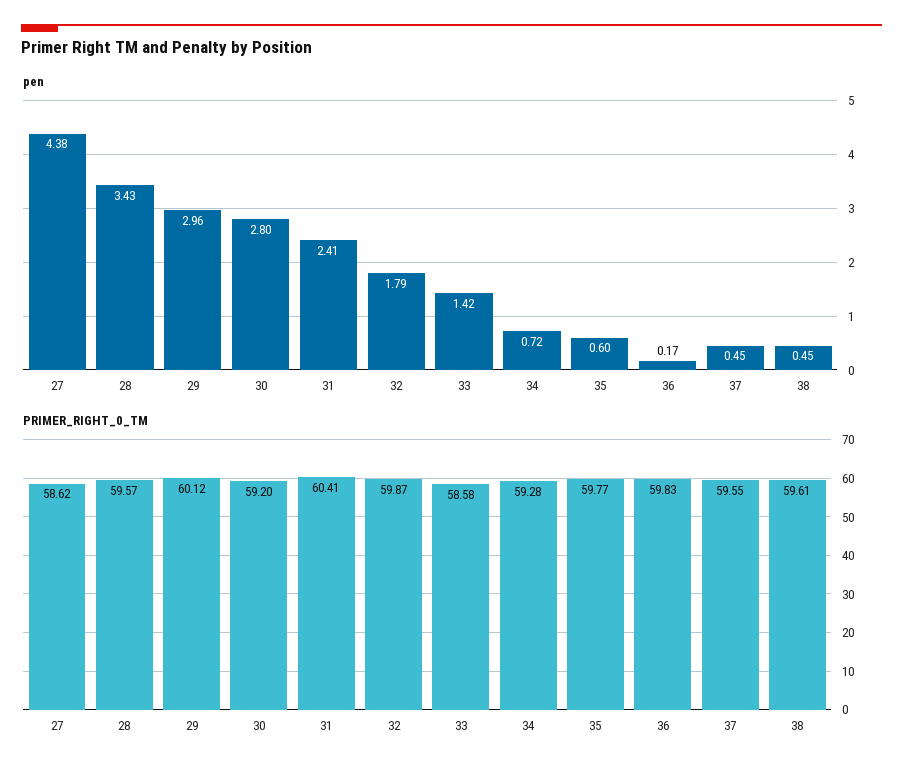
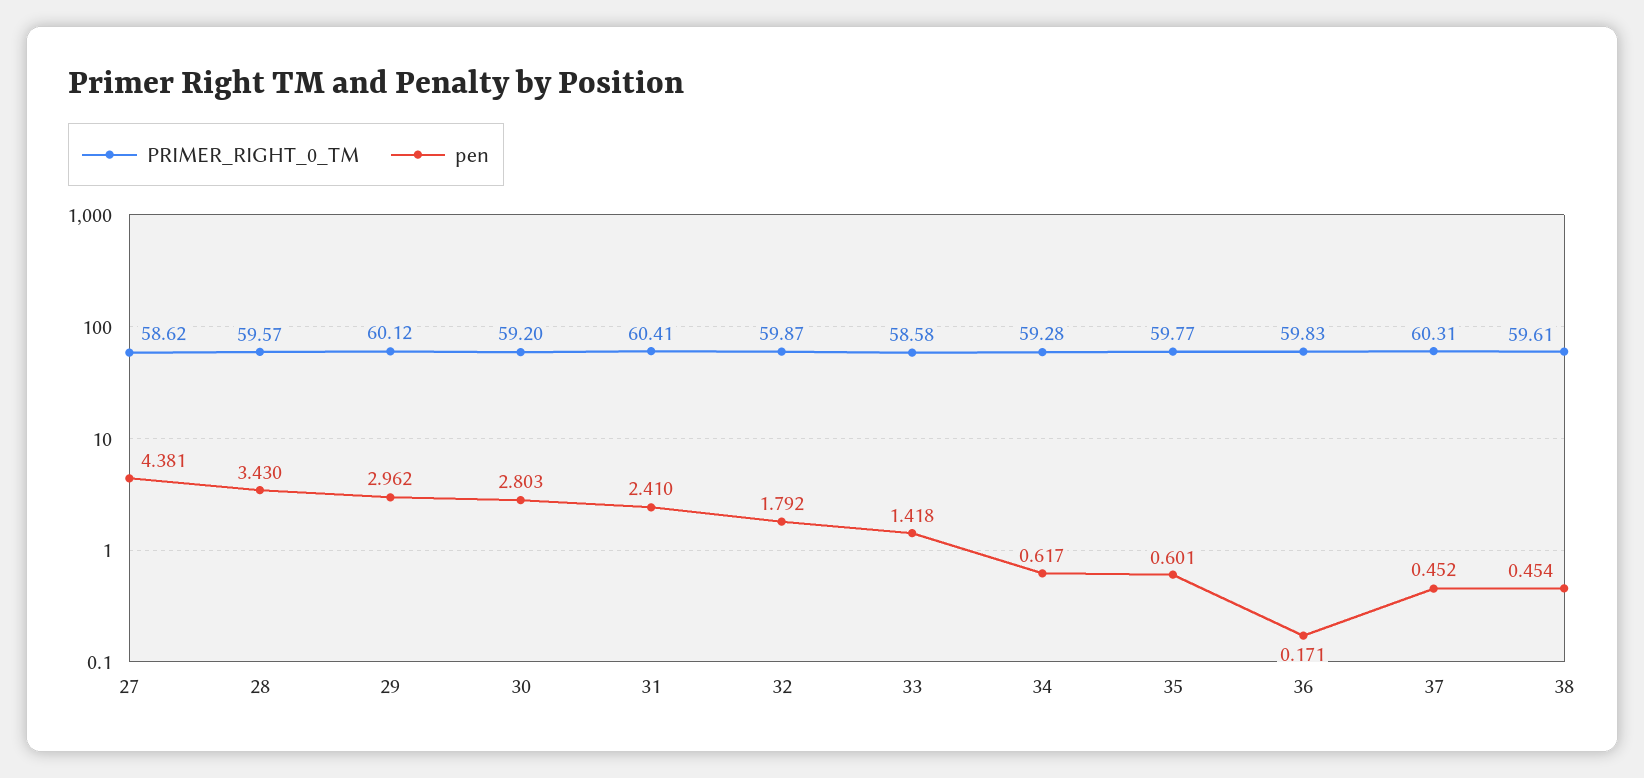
  {
    "pen": {
      "27": 4.381,
      "28": 3.43,
      "29": 2.962,
      "30": 2.803,
      "31": 2.41,
      "32": 1.792,
      "33": 1.418,
-     "34": 0.72,
+     "34": 0.617,
      "35": 0.601,
      "36": 0.171,
      "37": 0.452,
      "38": 0.454
    },
    "PRIMER_RIGHT_0_TM": {
      "27": 58.62,
      "28": 59.57,
      "29": 60.12,
      "30": 59.2,
      "31": 60.41,
      "32": 59.87,
      "33": 58.58,
      "34": 59.28,
      "35": 59.77,
      "36": 59.83,
-     "37": 59.55,
+     "37": 60.31,
      "38": 59.61
    }
  }

